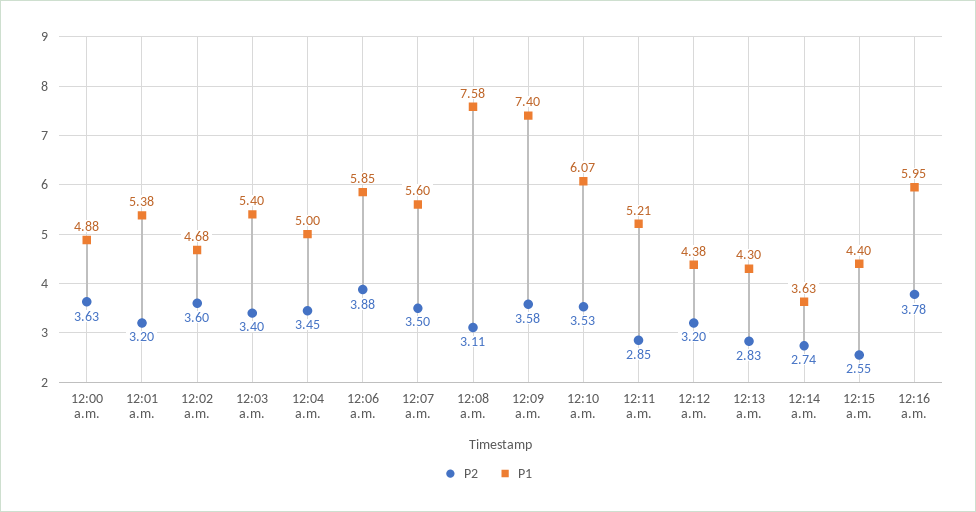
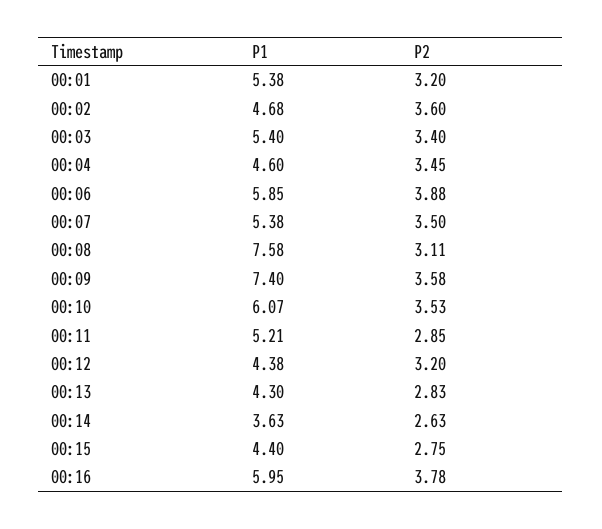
  {
    "P2": {
-     "12:00 a.m.": 3.63,
      "12:01 a.m.": 3.2,
      "12:02 a.m.": 3.6,
      "12:03 a.m.": 3.4,
      "12:04 a.m.": 3.45,
      "12:06 a.m.": 3.88,
      "12:07 a.m.": 3.5,
      "12:08 a.m.": 3.11,
      "12:09 a.m.": 3.58,
      "12:10 a.m.": 3.53,
      "12:11 a.m.": 2.85,
      "12:12 a.m.": 3.2,
      "12:13 a.m.": 2.83,
-     "12:14 a.m.": 2.74,
+     "12:14 a.m.": 2.63,
-     "12:15 a.m.": 2.55,
+     "12:15 a.m.": 2.75,
      "12:16 a.m.": 3.78
    },
    "P1": {
-     "12:00 a.m.": 4.88,
      "12:01 a.m.": 5.38,
      "12:02 a.m.": 4.68,
      "12:03 a.m.": 5.4,
-     "12:04 a.m.": 5,
+     "12:04 a.m.": 4.6,
      "12:06 a.m.": 5.85,
-     "12:07 a.m.": 5.6,
+     "12:07 a.m.": 5.38,
      "12:08 a.m.": 7.58,
      "12:09 a.m.": 7.4,
      "12:10 a.m.": 6.07,
      "12:11 a.m.": 5.21,
      "12:12 a.m.": 4.38,
      "12:13 a.m.": 4.3,
      "12:14 a.m.": 3.63,
      "12:15 a.m.": 4.4,
      "12:16 a.m.": 5.95
    }
  }

